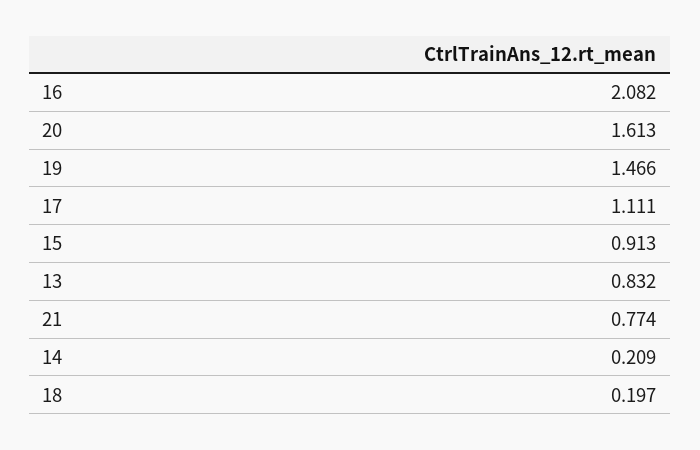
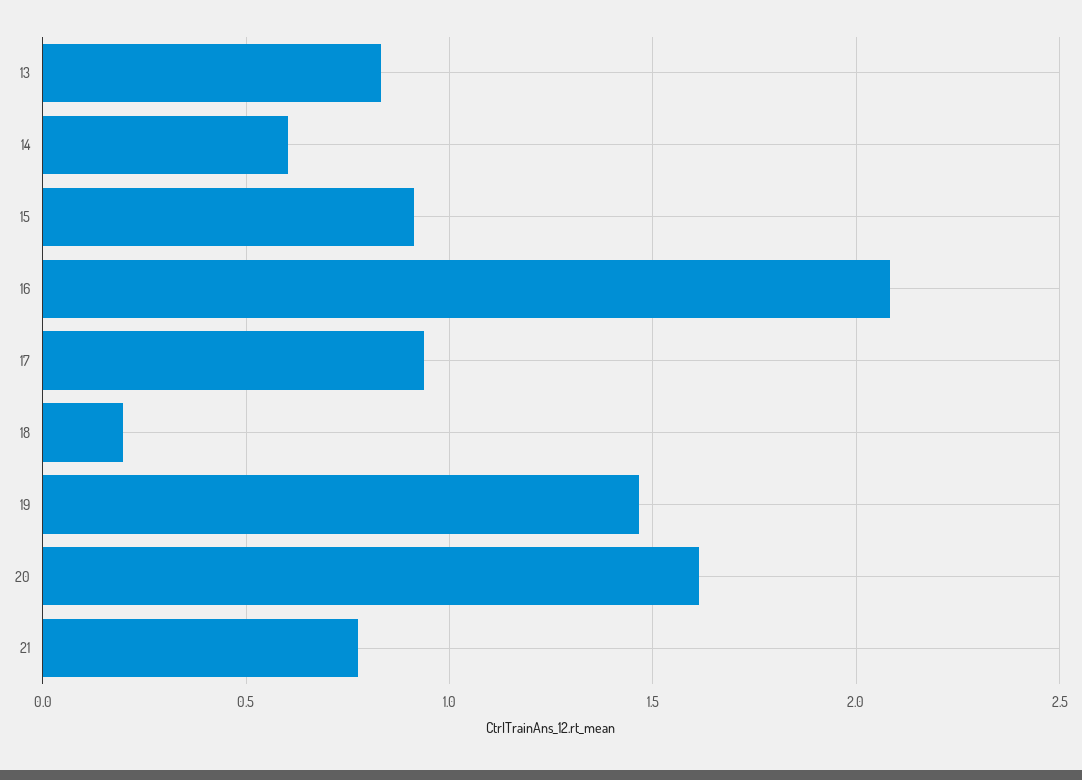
  {
    "16": 2.082,
    "20": 1.613,
    "19": 1.466,
-   "17": 1.111,
+   "17": 0.95,
    "15": 0.913,
    "13": 0.832,
    "21": 0.774,
-   "14": 0.209,
+   "14": 0.6,
    "18": 0.197
  }

